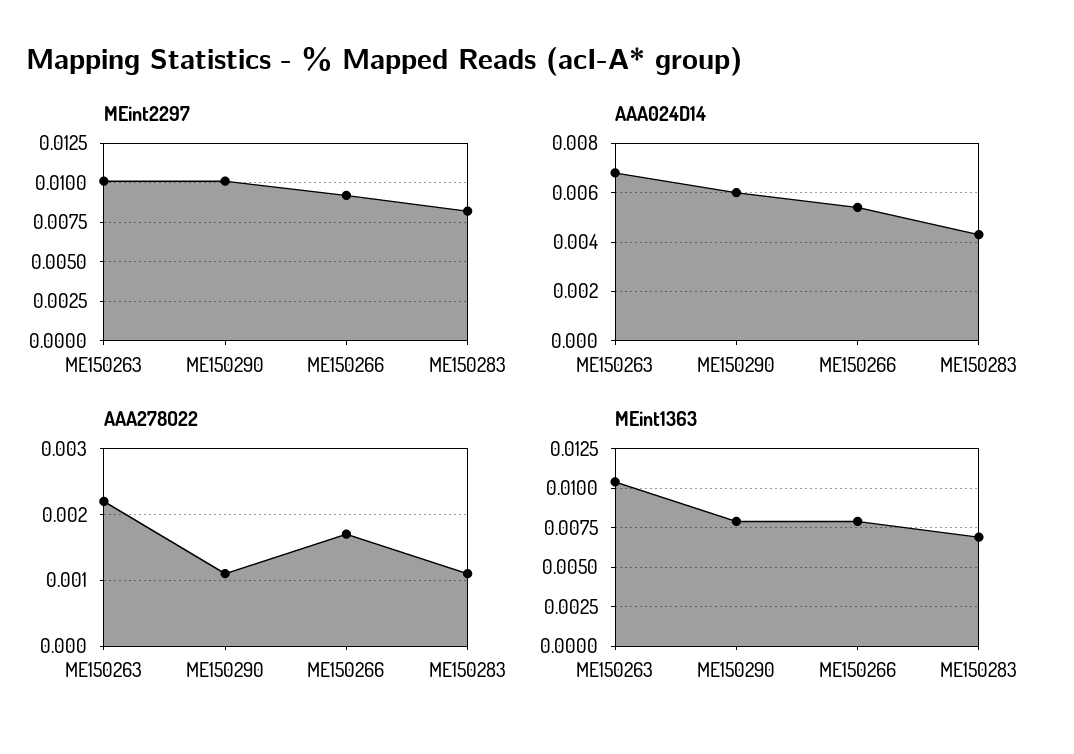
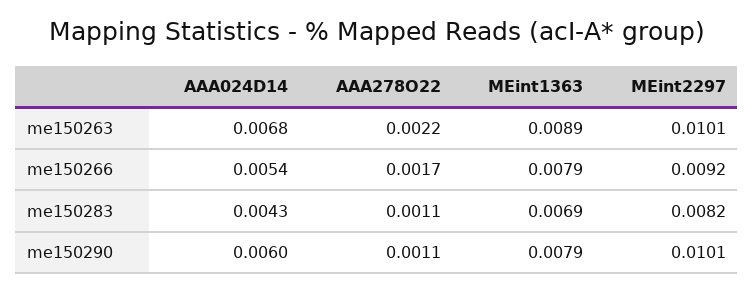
  {
    "MEint2297": {
      "ME150263": 0.0101,
      "ME150290": 0.0101,
      "ME150266": 0.0092,
      "ME150283": 0.0082
    },
    "AAA024D14": {
      "ME150263": 0.0068,
      "ME150290": 0.006,
      "ME150266": 0.0054,
      "ME150283": 0.0043
    },
    "AAA278O22": {
      "ME150263": 0.0022,
      "ME150290": 0.0011,
      "ME150266": 0.0017,
      "ME150283": 0.0011
    },
    "MEint1363": {
-     "ME150263": 0.0105,
+     "ME150263": 0.0089,
      "ME150290": 0.0079,
      "ME150266": 0.0079,
      "ME150283": 0.0069
    }
  }

